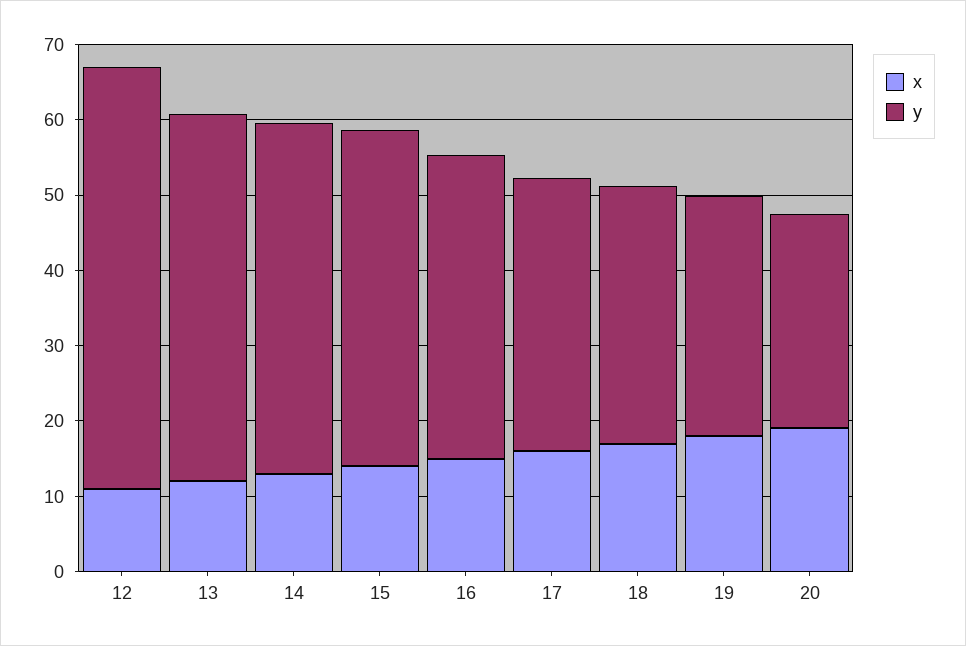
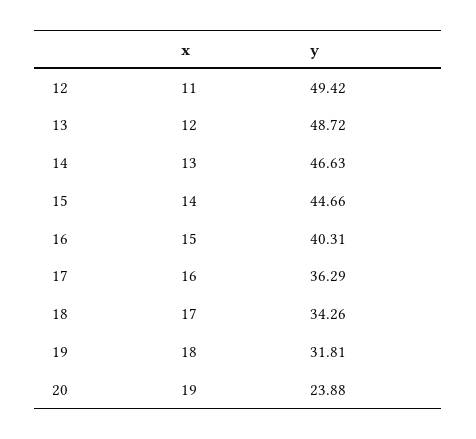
  {
    "x": {
      "12": 11,
      "13": 12,
      "14": 13,
      "15": 14,
      "16": 15,
      "17": 16,
      "18": 17,
      "19": 18,
      "20": 19
    },
    "y": {
-     "12": 56,
+     "12": 49.42,
      "13": 48.72,
      "14": 46.63,
      "15": 44.66,
      "16": 40.31,
      "17": 36.29,
      "18": 34.26,
      "19": 31.81,
-     "20": 28
+     "20": 23.88
    }
  }

